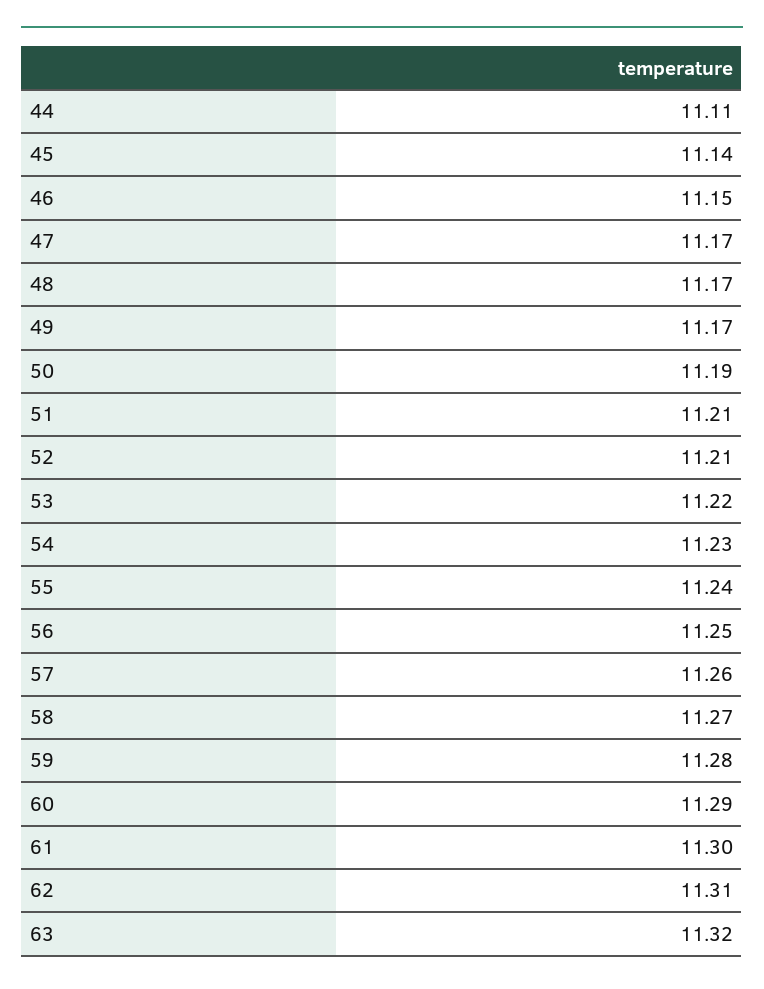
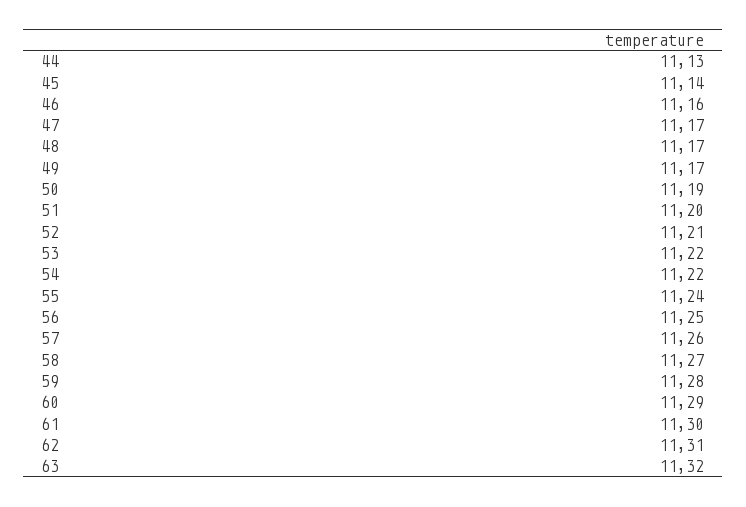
  {
-   "44": 11.11,
+   "44": 11.13,
    "45": 11.14,
-   "46": 11.15,
+   "46": 11.16,
    "47": 11.17,
    "48": 11.17,
    "49": 11.17,
    "50": 11.19,
-   "51": 11.21,
+   "51": 11.2,
    "52": 11.21,
    "53": 11.22,
-   "54": 11.23,
+   "54": 11.22,
    "55": 11.24,
    "56": 11.25,
    "57": 11.26,
    "58": 11.27,
    "59": 11.28,
    "60": 11.29,
    "61": 11.3,
    "62": 11.31,
    "63": 11.32
  }

